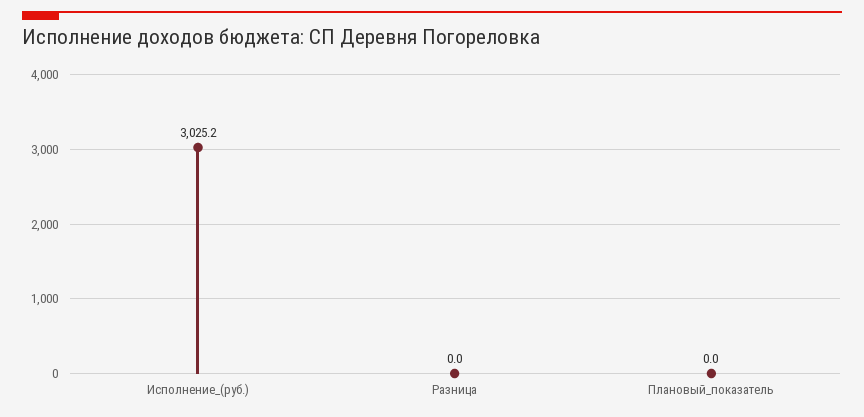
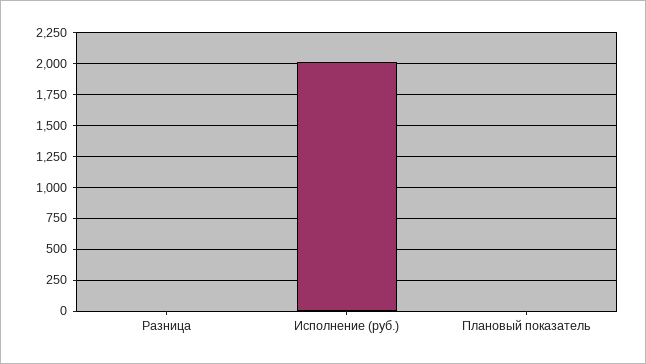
  {
-   "Исполнение_(руб.)": 3025.2,
+   "Исполнение_(руб.)": 2000,
    "Разница": 0,
    "Плановый_показатель": 0
  }

